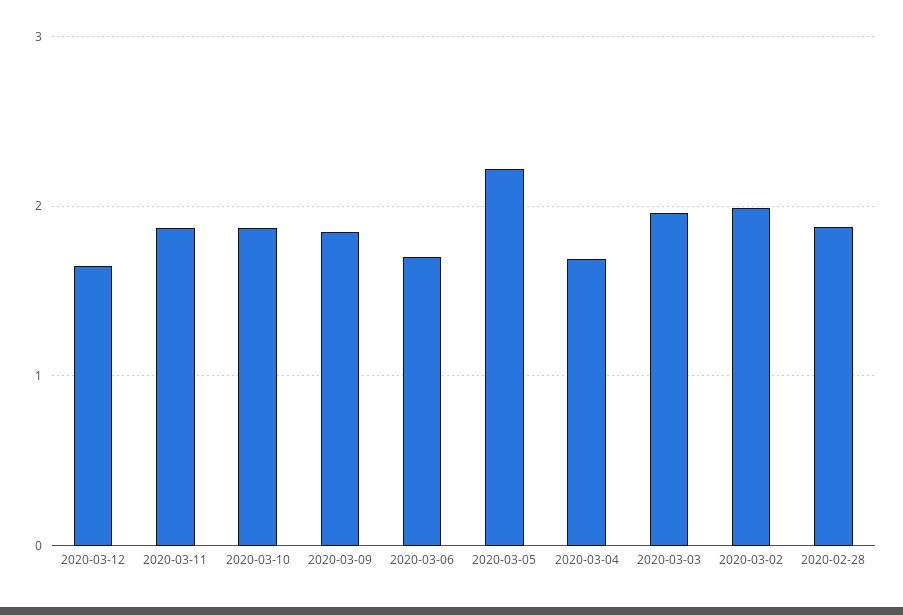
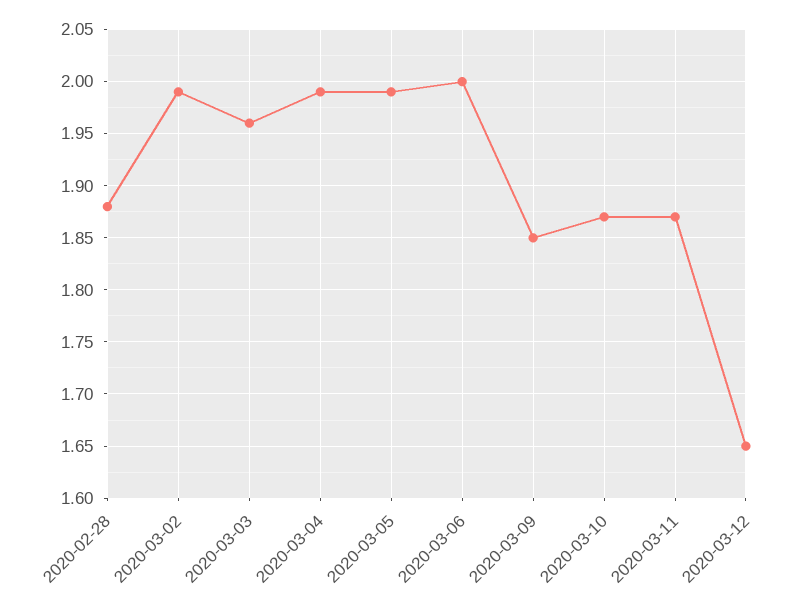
  {
    "2020-03-12": 1.65,
    "2020-03-11": 1.87,
    "2020-03-10": 1.87,
    "2020-03-09": 1.85,
-   "2020-03-06": 1.7,
+   "2020-03-06": 2,
-   "2020-03-05": 2.2,
+   "2020-03-05": 1.99,
-   "2020-03-04": 1.7,
+   "2020-03-04": 1.99,
    "2020-03-03": 1.96,
    "2020-03-02": 1.99,
    "2020-02-28": 1.88
  }

